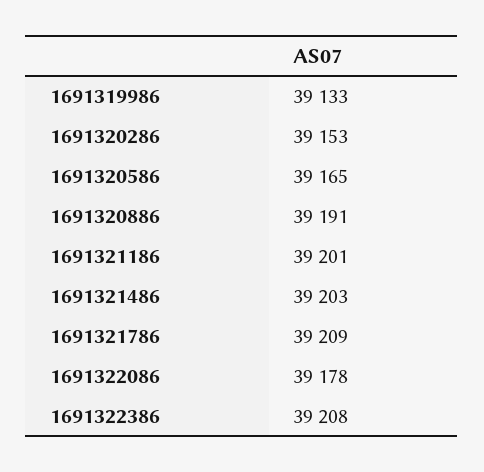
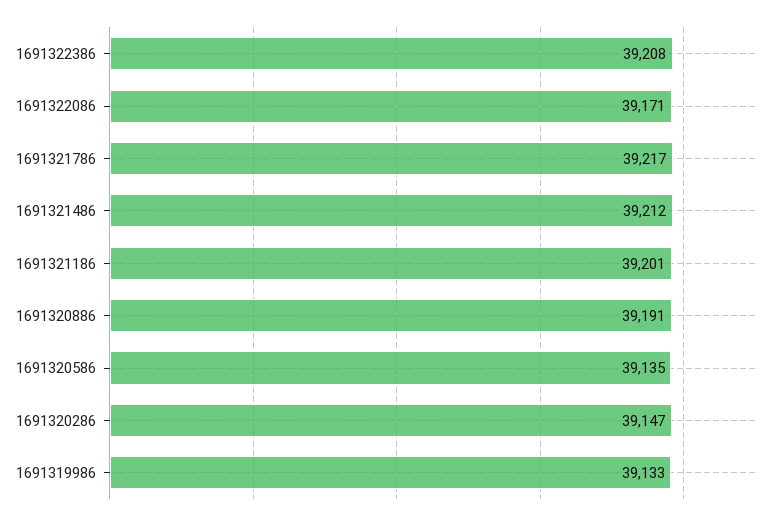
  {
    "1691319986": 39133,
-   "1691320286": 39153,
+   "1691320286": 39147,
-   "1691320586": 39165,
+   "1691320586": 39135,
    "1691320886": 39191,
    "1691321186": 39201,
-   "1691321486": 39203,
+   "1691321486": 39212,
-   "1691321786": 39209,
+   "1691321786": 39217,
-   "1691322086": 39178,
+   "1691322086": 39171,
    "1691322386": 39208
  }

